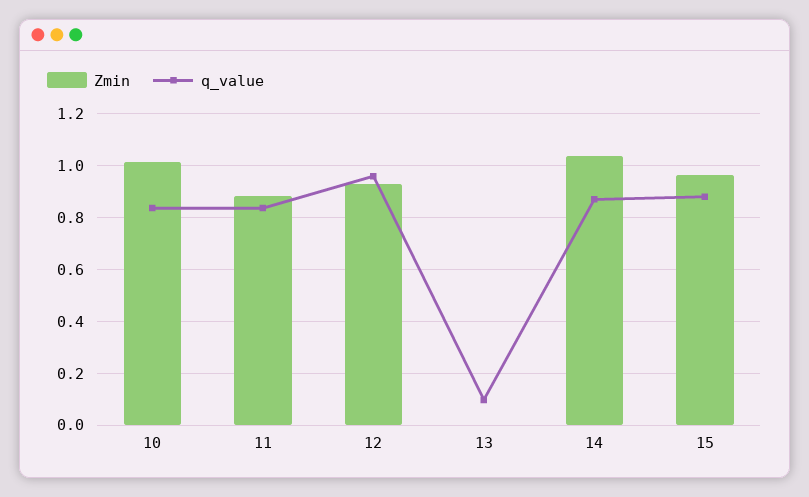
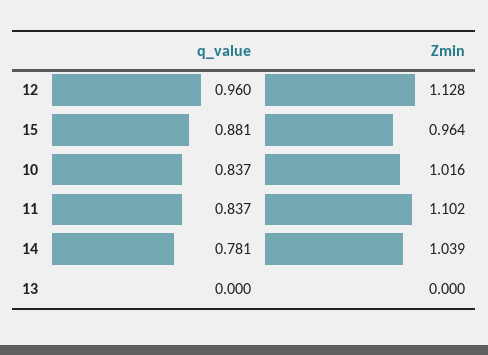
  {
    "Zmin": {
      "10": 1.016,
-     "11": 0.875,
+     "11": 1.102,
-     "12": 0.925,
+     "12": 1.128,
      "13": 0,
      "14": 1.039,
      "15": 0.964
    },
    "q_value": {
      "10": 0.837,
      "11": 0.837,
      "12": 0.96,
-     "13": 0.1,
+     "13": 0,
-     "14": 0.875,
+     "14": 0.781,
      "15": 0.881
    }
  }

